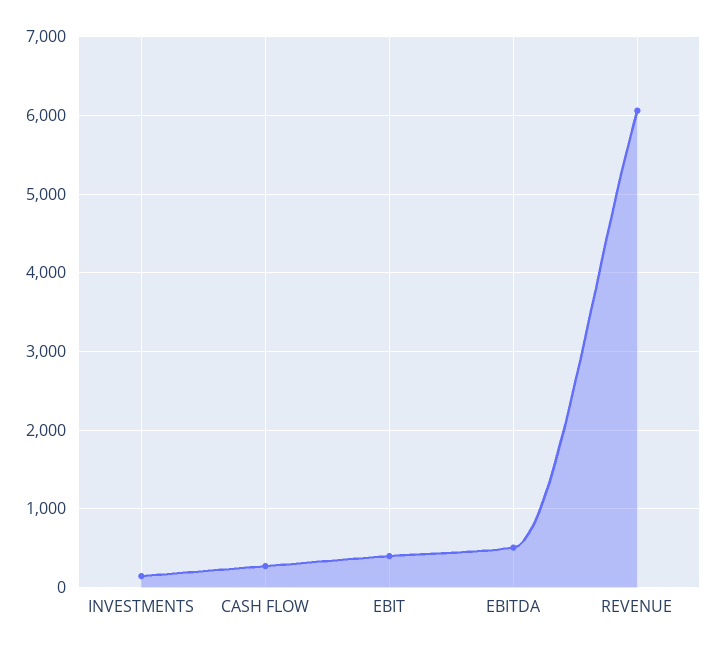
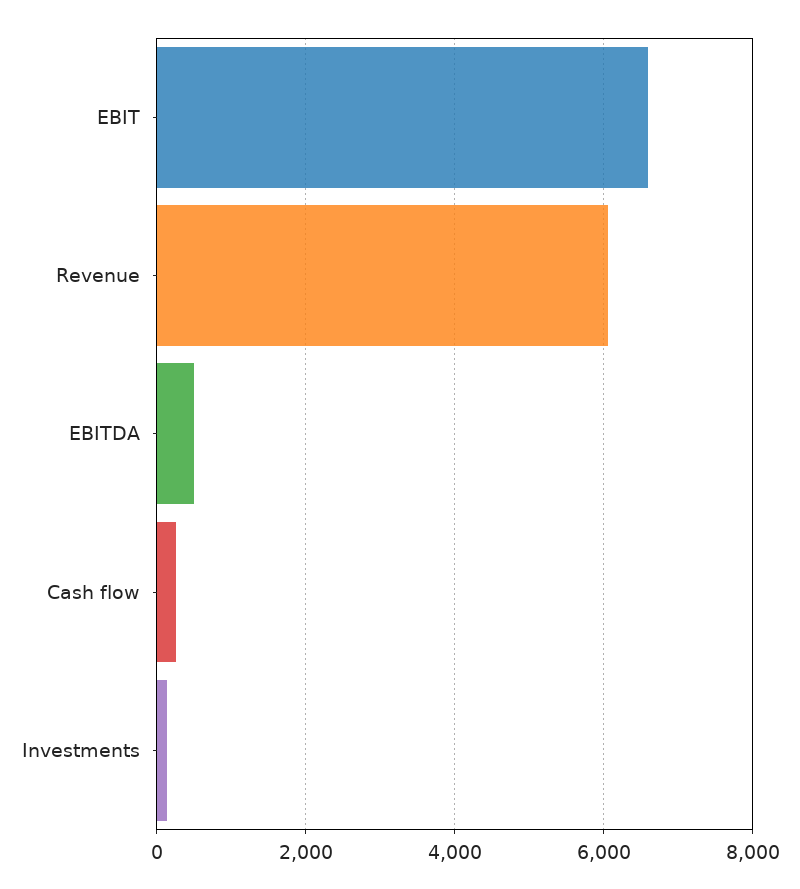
  {
    "INVESTMENTS": 100,
    "CASH FLOW": 300,
-   "EBIT": 400,
+   "EBIT": 6600,
    "EBITDA": 500,
    "REVENUE": 6100
  }

